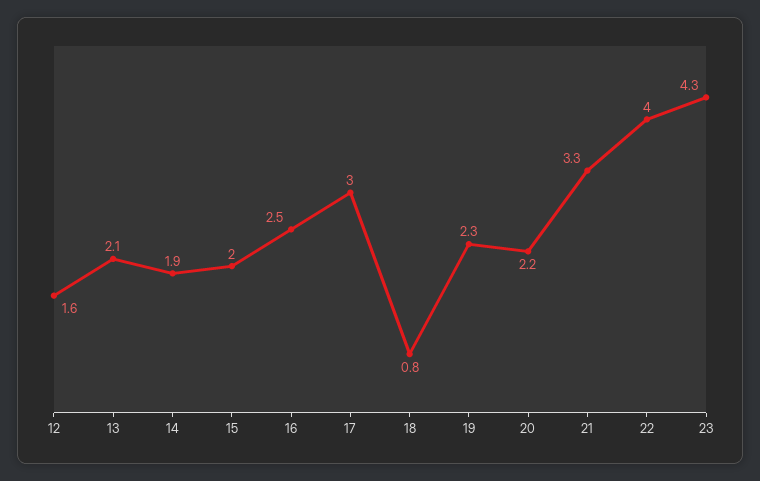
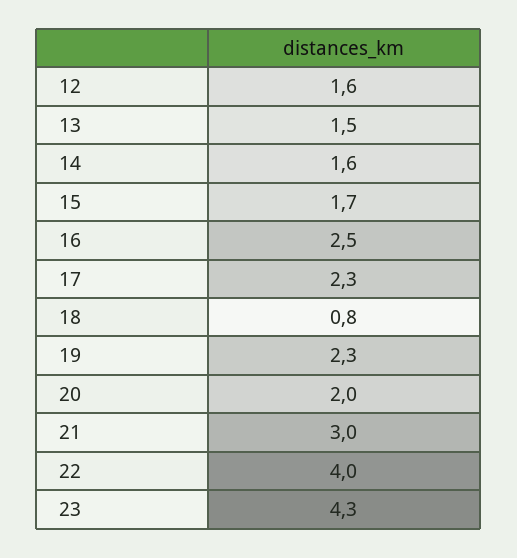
  {
    "12": 1.6,
-   "13": 2.1,
+   "13": 1.5,
-   "14": 1.9,
+   "14": 1.6,
-   "15": 2,
+   "15": 1.7,
    "16": 2.5,
-   "17": 3,
+   "17": 2.3,
    "18": 0.8,
    "19": 2.3,
-   "20": 2.2,
+   "20": 2,
-   "21": 3.3,
+   "21": 3,
    "22": 4,
    "23": 4.3
  }

